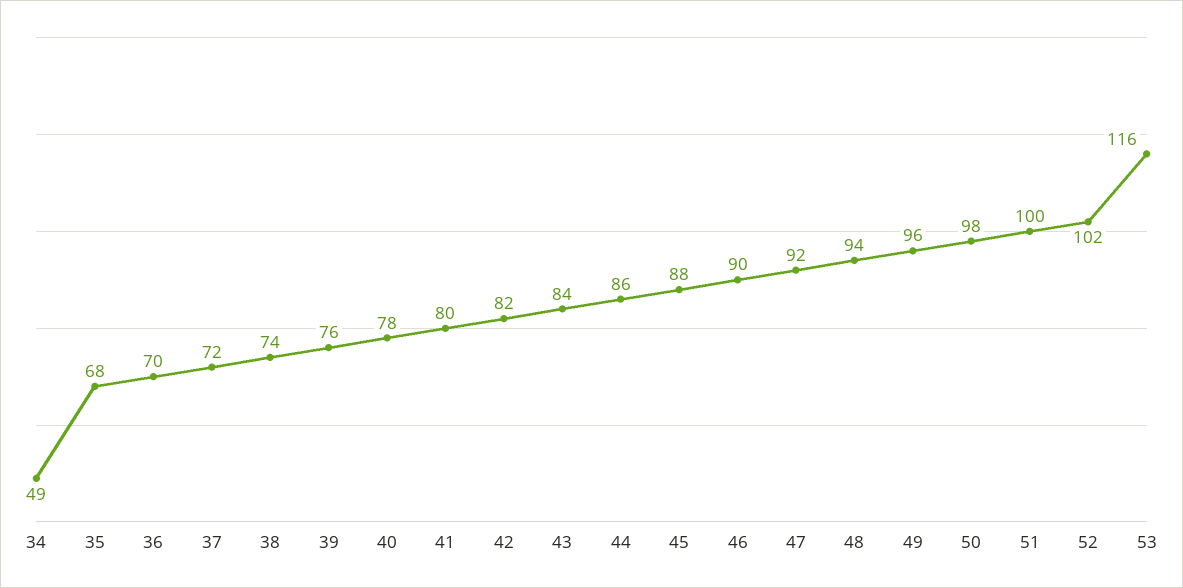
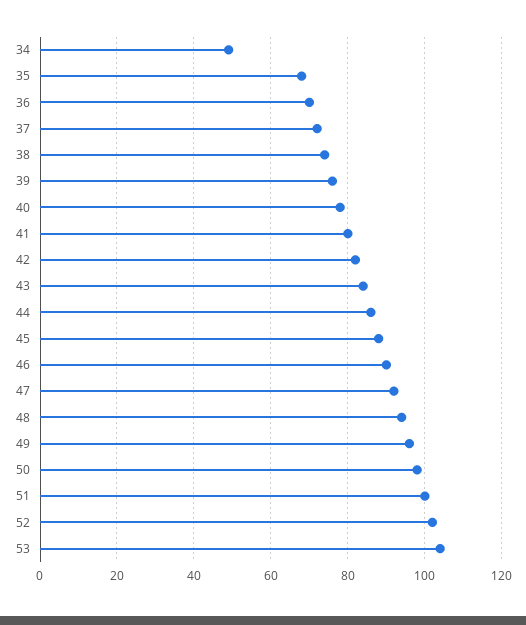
  {
    "34": 49,
    "35": 68,
    "36": 70,
    "37": 72,
    "38": 74,
    "39": 76,
    "40": 78,
    "41": 80,
    "42": 82,
    "43": 84,
    "44": 86,
    "45": 88,
    "46": 90,
    "47": 92,
    "48": 94,
    "49": 96,
    "50": 98,
    "51": 100,
    "52": 102,
-   "53": 116
+   "53": 105
  }

